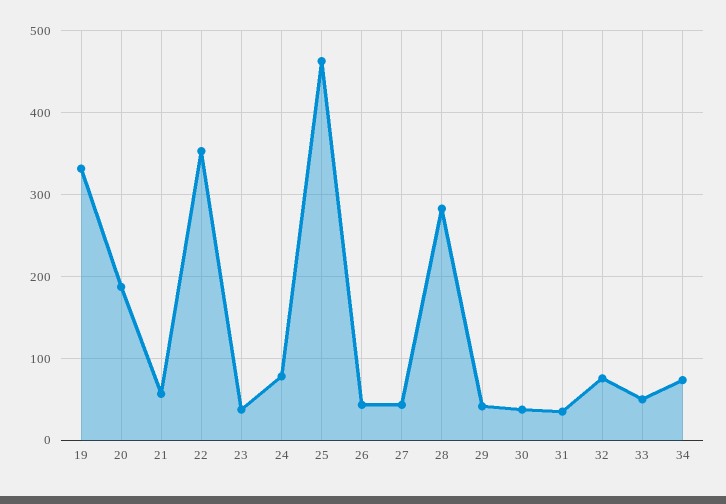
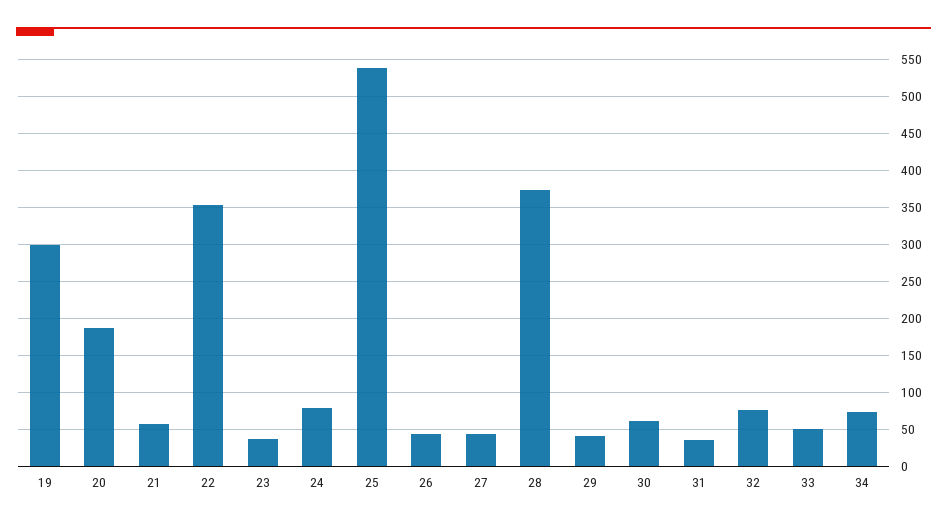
  {
-   "19": 330,
+   "19": 300,
    "20": 190,
    "21": 60,
    "22": 350,
    "23": 40,
    "24": 80,
-   "25": 460,
+   "25": 540,
    "26": 40,
    "27": 40,
-   "28": 280,
+   "28": 370,
    "29": 40,
-   "30": 40,
+   "30": 60,
    "31": 30,
    "32": 80,
    "33": 50,
    "34": 70
  }

